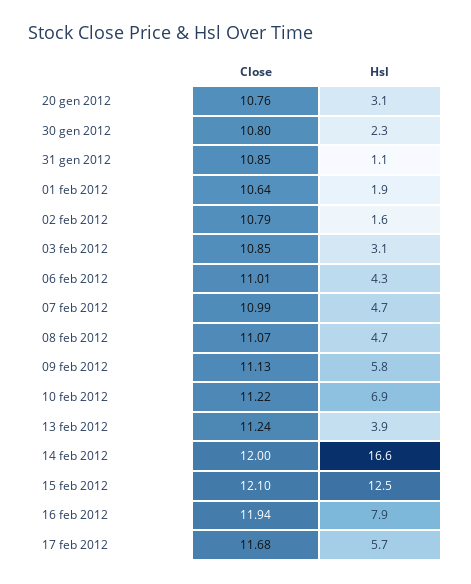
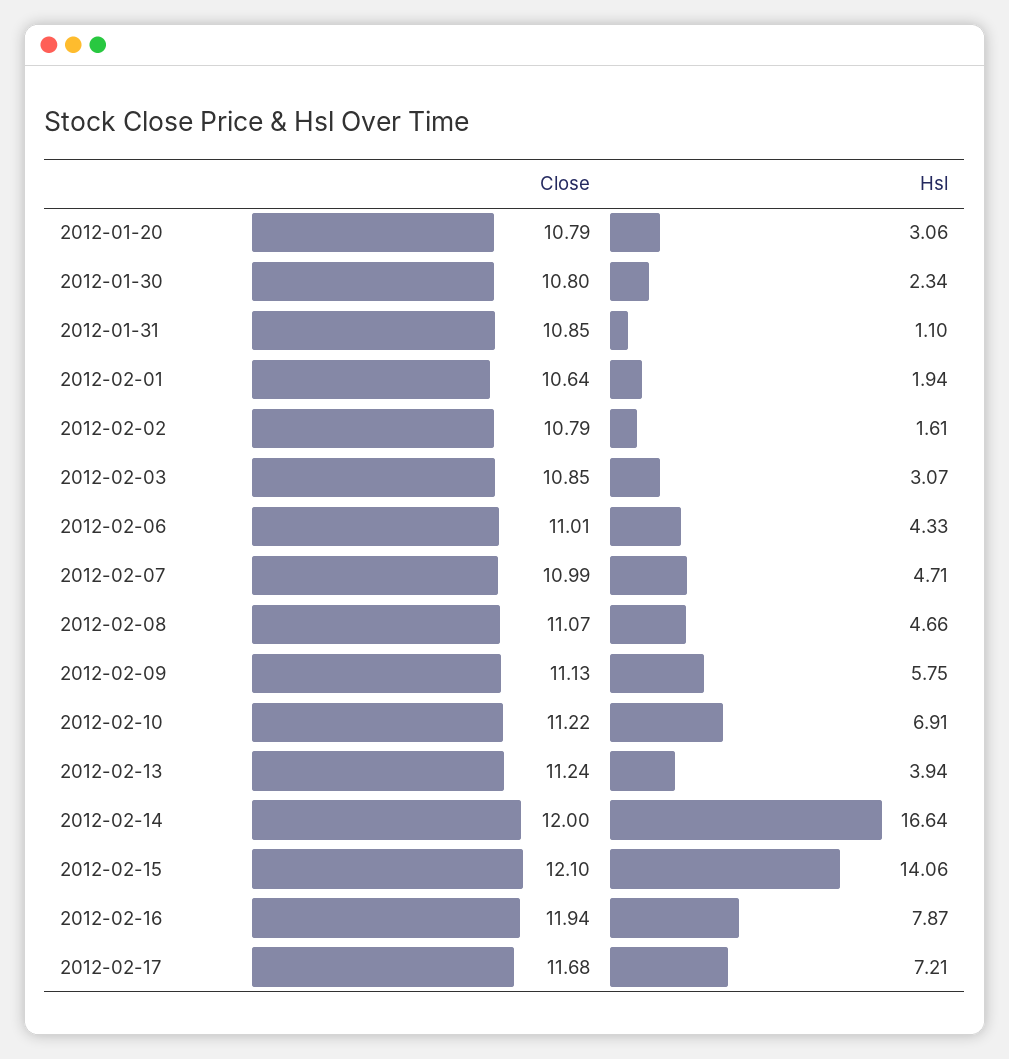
  {
    "Close": {
-     "20 gen 2012": 10.76,
+     "20 gen 2012": 10.79,
      "30 gen 2012": 10.8,
      "31 gen 2012": 10.85,
      "01 feb 2012": 10.64,
      "02 feb 2012": 10.79,
      "03 feb 2012": 10.85,
      "06 feb 2012": 11.01,
      "07 feb 2012": 10.99,
      "08 feb 2012": 11.07,
      "09 feb 2012": 11.13,
      "10 feb 2012": 11.22,
      "13 feb 2012": 11.24,
      "14 feb 2012": 12,
      "15 feb 2012": 12.1,
      "16 feb 2012": 11.94,
      "17 feb 2012": 11.68
    },
    "Hsl": {
      "20 gen 2012": 3.06,
      "30 gen 2012": 2.34,
      "31 gen 2012": 1.1,
      "01 feb 2012": 1.94,
      "02 feb 2012": 1.61,
      "03 feb 2012": 3.07,
      "06 feb 2012": 4.33,
      "07 feb 2012": 4.71,
      "08 feb 2012": 4.66,
      "09 feb 2012": 5.75,
      "10 feb 2012": 6.91,
      "13 feb 2012": 3.94,
      "14 feb 2012": 16.64,
-     "15 feb 2012": 12.5,
+     "15 feb 2012": 14.06,
      "16 feb 2012": 7.87,
-     "17 feb 2012": 5.7
+     "17 feb 2012": 7.21
    }
  }

